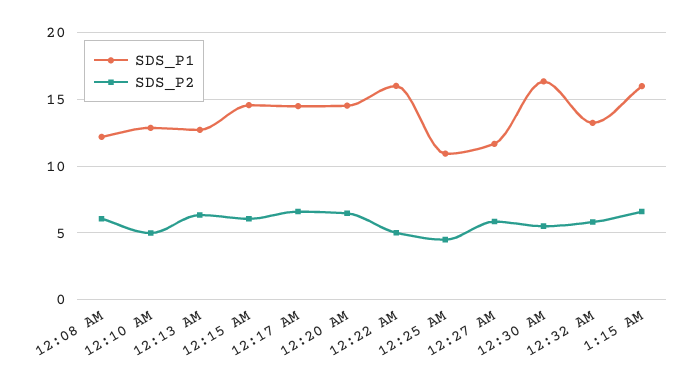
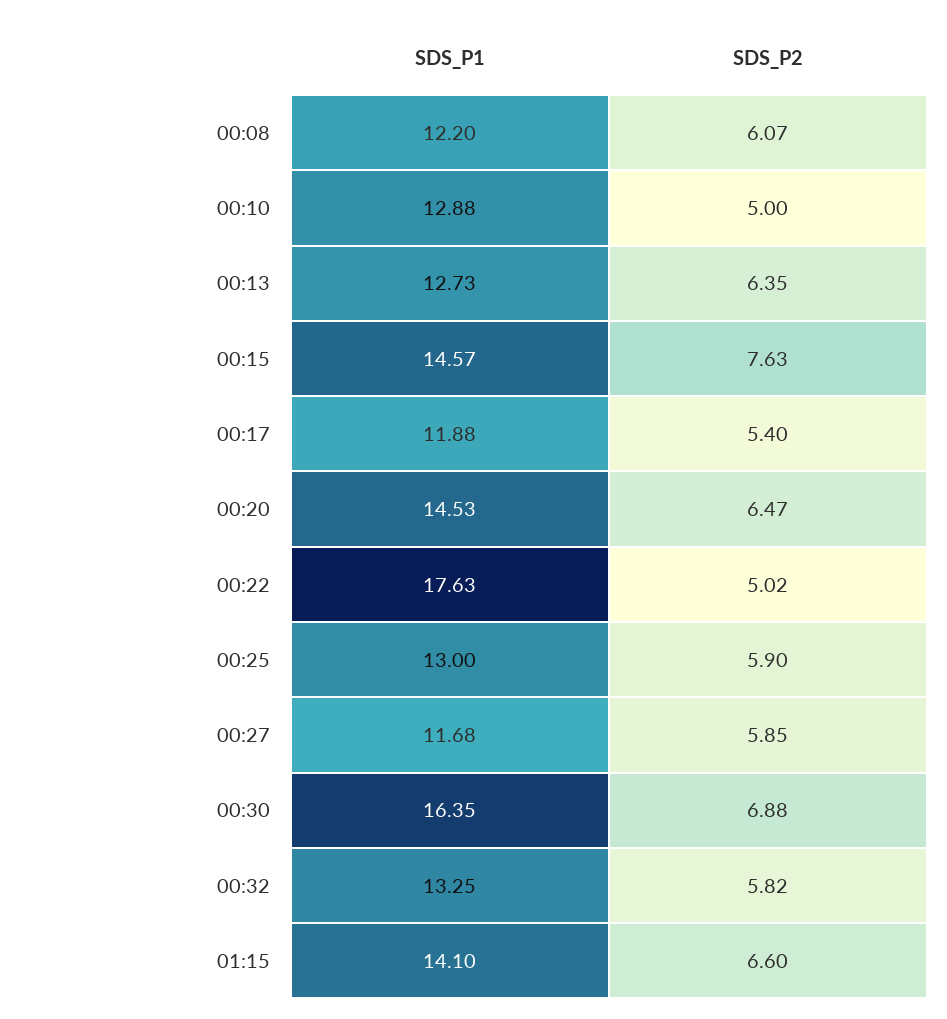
  {
    "SDS_P1": {
      "12:08 AM": 12.2,
      "12:10 AM": 12.88,
      "12:13 AM": 12.73,
      "12:15 AM": 14.57,
-     "12:17 AM": 14.5,
+     "12:17 AM": 11.88,
      "12:20 AM": 14.53,
-     "12:22 AM": 16,
+     "12:22 AM": 17.63,
-     "12:25 AM": 11,
+     "12:25 AM": 13,
      "12:27 AM": 11.68,
      "12:30 AM": 16.35,
      "12:32 AM": 13.25,
-     "1:15 AM": 16
+     "1:15 AM": 14.1
    },
    "SDS_P2": {
      "12:08 AM": 6.07,
      "12:10 AM": 5,
      "12:13 AM": 6.35,
-     "12:15 AM": 6,
+     "12:15 AM": 7.63,
-     "12:17 AM": 6.5,
+     "12:17 AM": 5.4,
      "12:20 AM": 6.47,
      "12:22 AM": 5.02,
-     "12:25 AM": 4.5,
+     "12:25 AM": 5.9,
      "12:27 AM": 5.85,
-     "12:30 AM": 5.5,
+     "12:30 AM": 6.88,
      "12:32 AM": 5.82,
      "1:15 AM": 6.6
    }
  }

